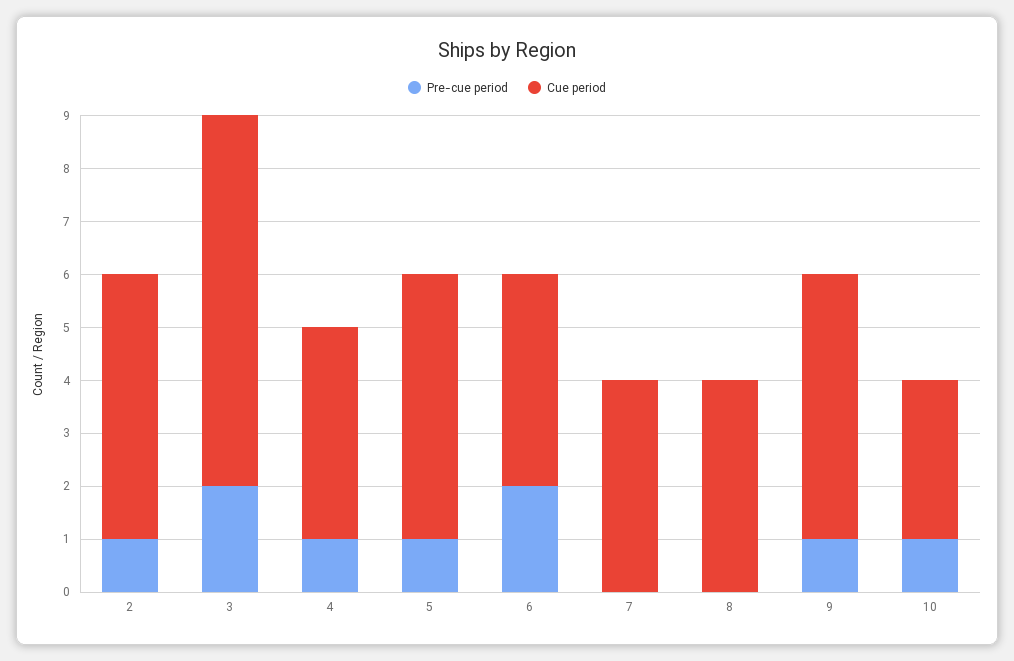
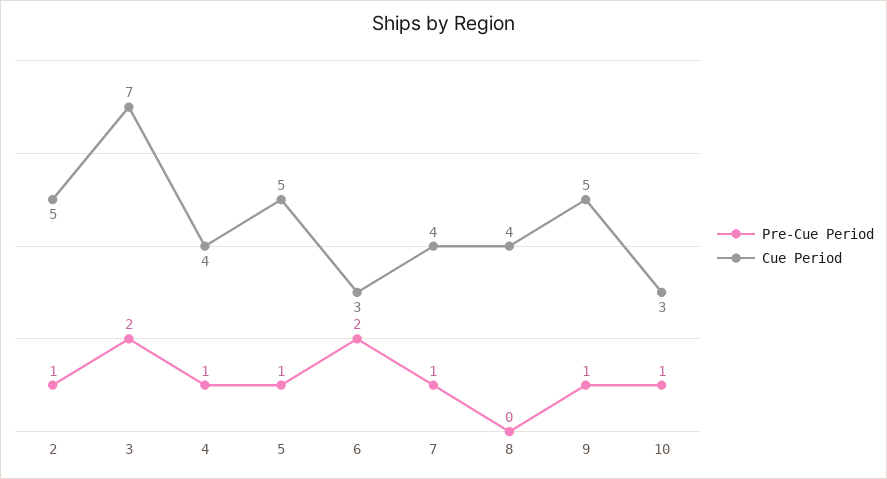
  {
    "Pre-cue period": {
      "2": 1,
      "3": 2,
      "4": 1,
      "5": 1,
      "6": 2,
-     "7": 0,
+     "7": 1,
      "8": 0,
      "9": 1,
      "10": 1
    },
    "Cue period": {
      "2": 5,
      "3": 7,
      "4": 4,
      "5": 5,
-     "6": 4,
+     "6": 3,
      "7": 4,
      "8": 4,
      "9": 5,
      "10": 3
    }
  }

